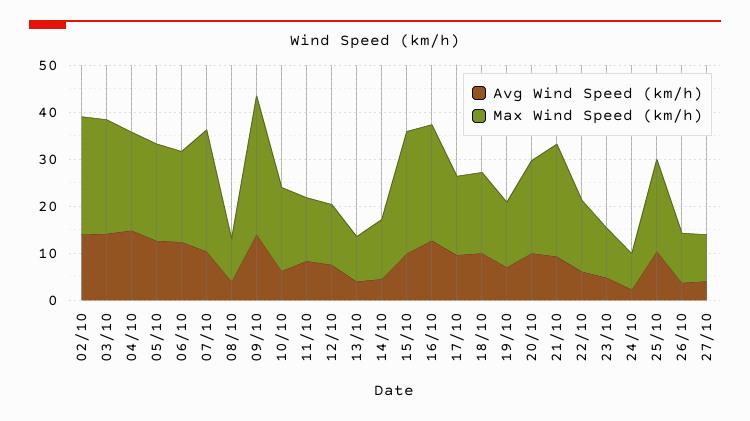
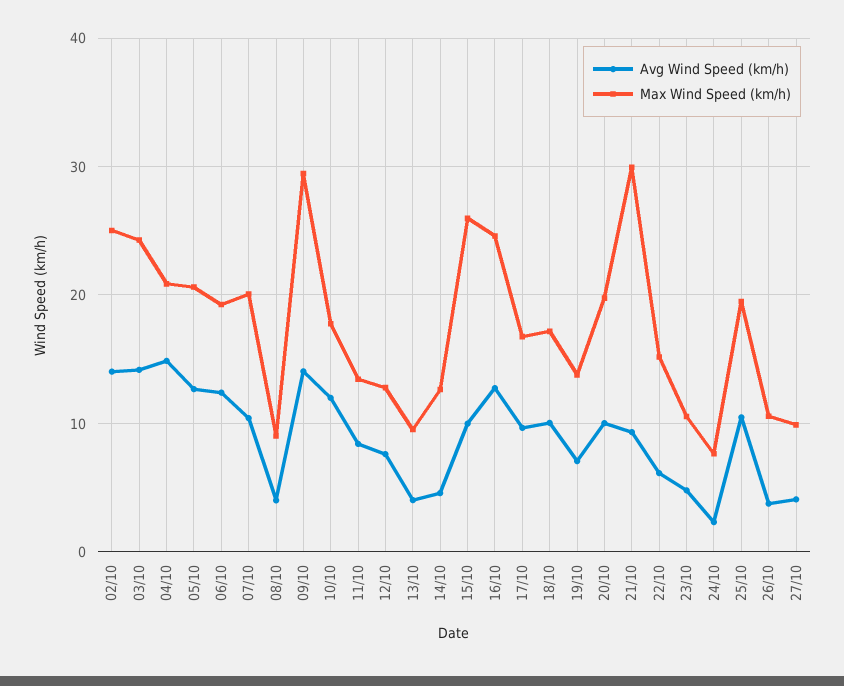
  {
    "Avg Wind Speed (km/h)": {
      "02/10": 14,
      "03/10": 14,
      "04/10": 15,
      "05/10": 13,
      "06/10": 12,
      "07/10": 10,
      "08/10": 4,
      "09/10": 14,
-     "10/10": 6,
+     "10/10": 12,
      "11/10": 8,
      "12/10": 8,
      "13/10": 4,
      "14/10": 5,
      "15/10": 10,
      "16/10": 13,
      "17/10": 10,
      "18/10": 10,
      "19/10": 7,
      "20/10": 10,
      "21/10": 9,
      "22/10": 6,
      "23/10": 5,
      "24/10": 2,
      "25/10": 10,
      "26/10": 4,
      "27/10": 4
    },
    "Max Wind Speed (km/h)": {
      "02/10": 25,
      "03/10": 24,
      "04/10": 21,
      "05/10": 21,
      "06/10": 19,
-     "07/10": 26,
+     "07/10": 20,
      "08/10": 9,
      "09/10": 29,
      "10/10": 18,
      "11/10": 13,
      "12/10": 13,
      "13/10": 10,
      "14/10": 13,
      "15/10": 26,
      "16/10": 25,
      "17/10": 17,
      "18/10": 17,
      "19/10": 14,
      "20/10": 20,
-     "21/10": 24,
+     "21/10": 30,
      "22/10": 15,
      "23/10": 11,
      "24/10": 8,
      "25/10": 19,
      "26/10": 11,
      "27/10": 10
    }
  }

